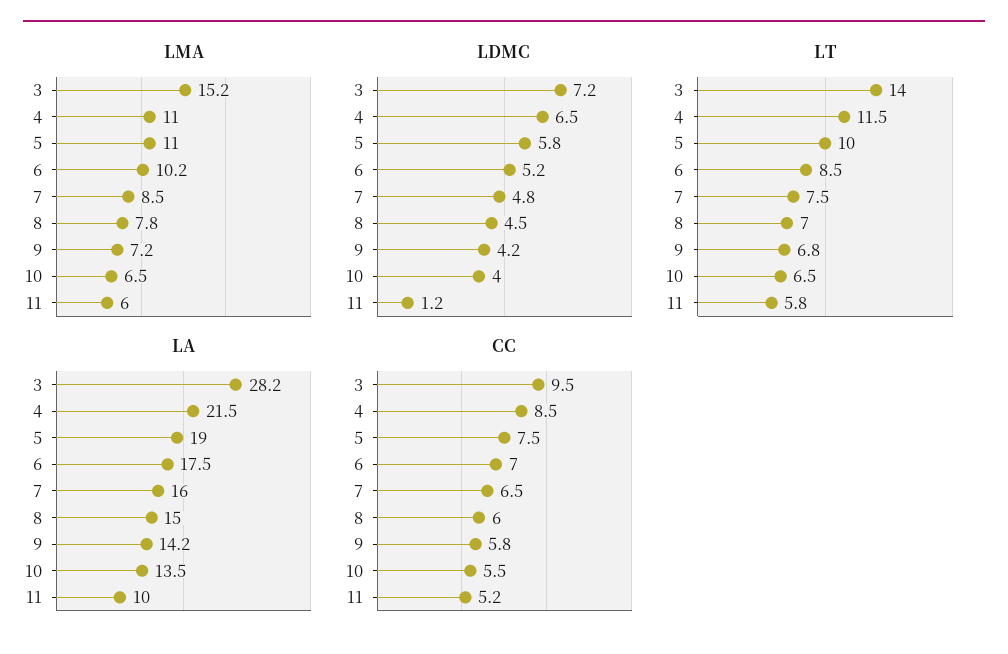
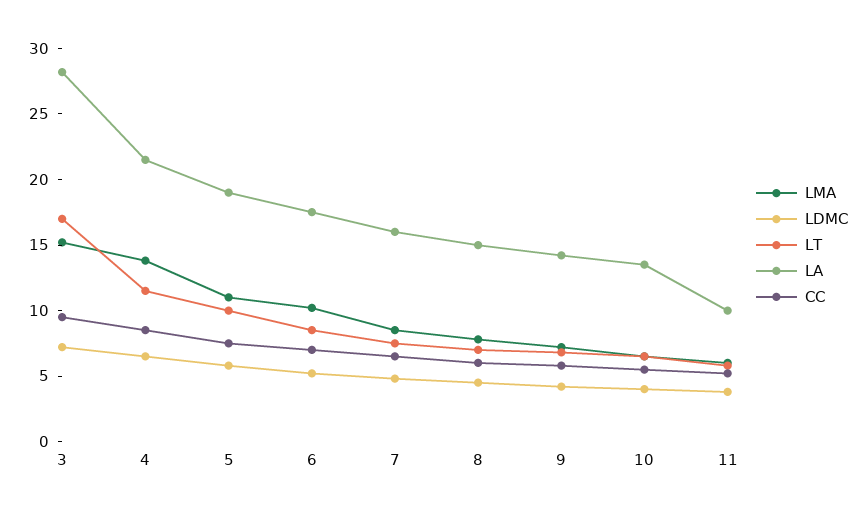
  {
    "LMA": {
      "3": 15.2,
-     "4": 11,
+     "4": 14,
      "5": 11,
      "6": 10.2,
      "7": 8.5,
      "8": 7.8,
      "9": 7.2,
      "10": 6.5,
      "11": 6
    },
    "LDMC": {
      "3": 7.2,
      "4": 6.5,
      "5": 5.8,
      "6": 5.2,
      "7": 4.8,
      "8": 4.5,
      "9": 4.2,
      "10": 4,
-     "11": 1.2
+     "11": 4
    },
    "LT": {
-     "3": 14,
+     "3": 17,
      "4": 11.5,
      "5": 10,
      "6": 8.5,
      "7": 7.5,
      "8": 7,
      "9": 6.8,
      "10": 6.5,
      "11": 5.8
    },
    "LA": {
      "3": 28.2,
      "4": 21.5,
      "5": 19,
      "6": 17.5,
      "7": 16,
      "8": 15,
      "9": 14.2,
      "10": 13.5,
      "11": 10
    },
    "CC": {
      "3": 9.5,
      "4": 8.5,
      "5": 7.5,
      "6": 7,
      "7": 6.5,
      "8": 6,
      "9": 5.8,
      "10": 5.5,
      "11": 5.2
    }
  }

